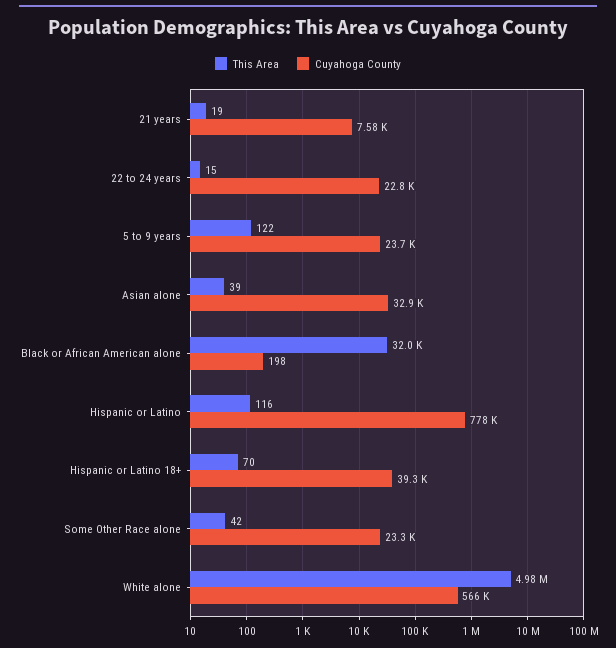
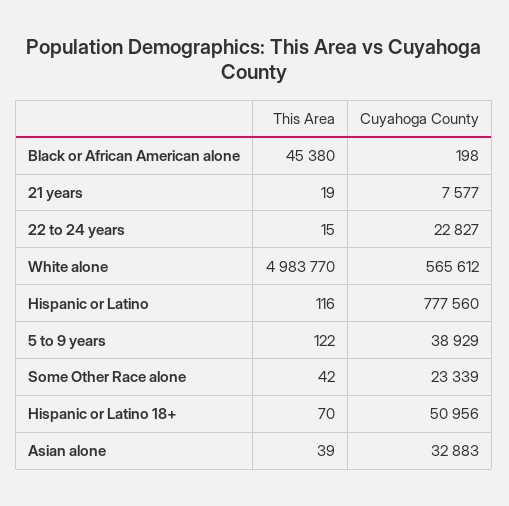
  {
    "This Area": {
      "21 years": 19,
      "22 to 24 years": 15,
      "5 to 9 years": 122,
      "Asian alone": 39,
-     "Black or African American alone": 32000,
+     "Black or African American alone": 45380,
      "Hispanic or Latino": 116,
      "Hispanic or Latino 18+": 70,
      "Some Other Race alone": 42,
      "White alone": 4983770
    },
    "Cuyahoga County": {
      "21 years": 7577,
      "22 to 24 years": 22827,
-     "5 to 9 years": 23700,
+     "5 to 9 years": 38929,
      "Asian alone": 32883,
      "Black or African American alone": 198,
      "Hispanic or Latino": 777560,
-     "Hispanic or Latino 18+": 39300,
+     "Hispanic or Latino 18+": 50956,
      "Some Other Race alone": 23339,
      "White alone": 565612
    }
  }

